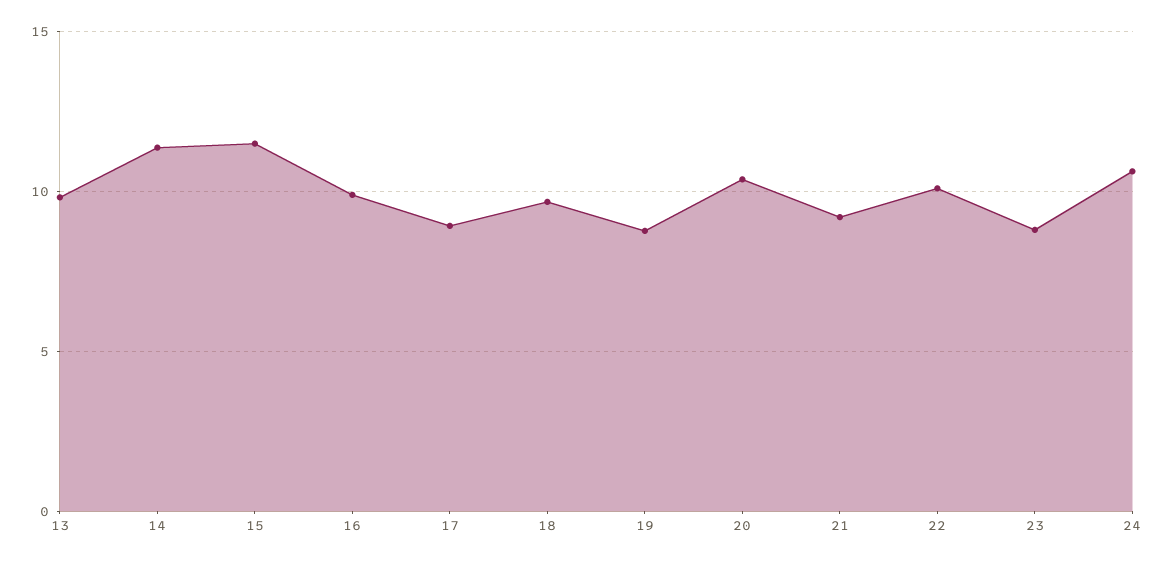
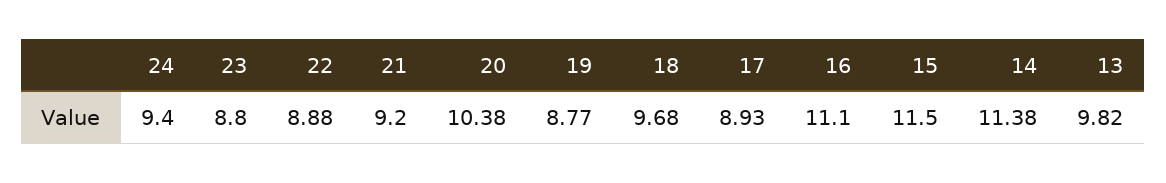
  {
    "13": 9.82,
    "14": 11.38,
    "15": 11.5,
-   "16": 10,
+   "16": 11.1,
    "17": 8.93,
    "18": 9.68,
    "19": 8.77,
    "20": 10.38,
    "21": 9.2,
-   "22": 10,
+   "22": 8.88,
    "23": 8.8,
-   "24": 10.5
+   "24": 9.4
  }

